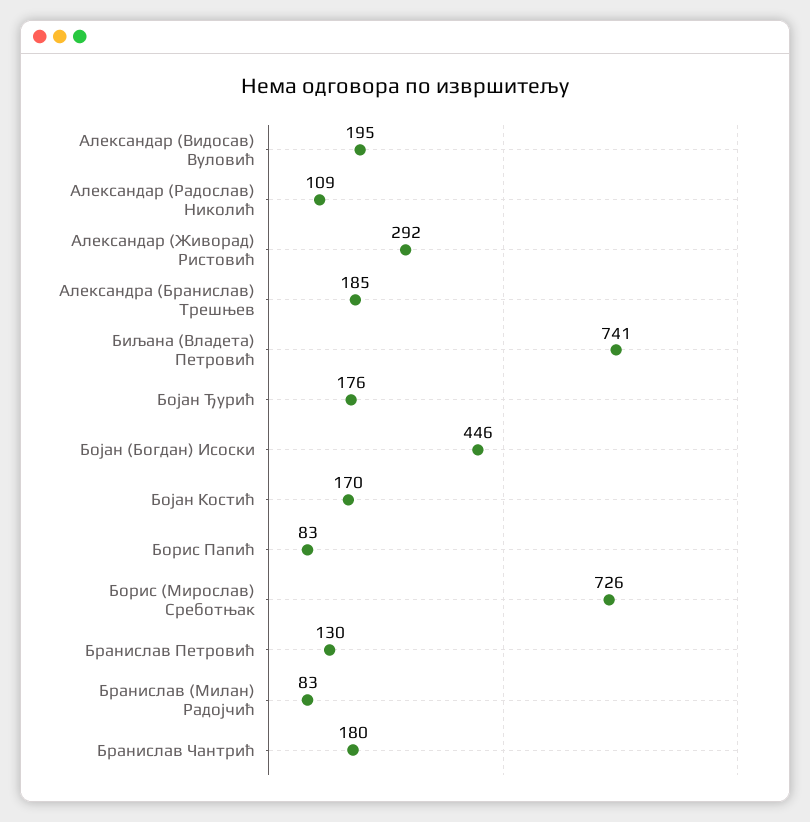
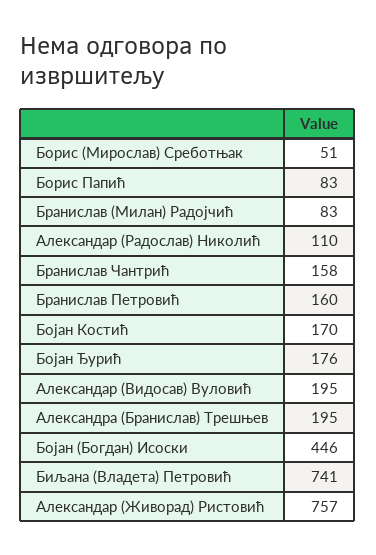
  {
    "Александар (Видосав) Вуловић": 195,
-   "Александар (Радослав) Николић": 109,
+   "Александар (Радослав) Николић": 110,
-   "Александар (Живорад) Ристовић": 292,
+   "Александар (Живорад) Ристовић": 757,
-   "Александра (Бранислав) Трешњев": 185,
+   "Александра (Бранислав) Трешњев": 195,
    "Биљана (Владета) Петровић": 741,
    "Бојан Ђурић": 176,
    "Бојан (Богдан) Исоски": 446,
    "Бојан Костић": 170,
    "Борис Папић": 83,
-   "Борис (Мирослав) Среботњак": 726,
+   "Борис (Мирослав) Среботњак": 51,
-   "Бранислав Петровић": 130,
+   "Бранислав Петровић": 160,
    "Бранислав (Милан) Радојчић": 83,
-   "Бранислав Чантрић": 180
+   "Бранислав Чантрић": 158
  }

